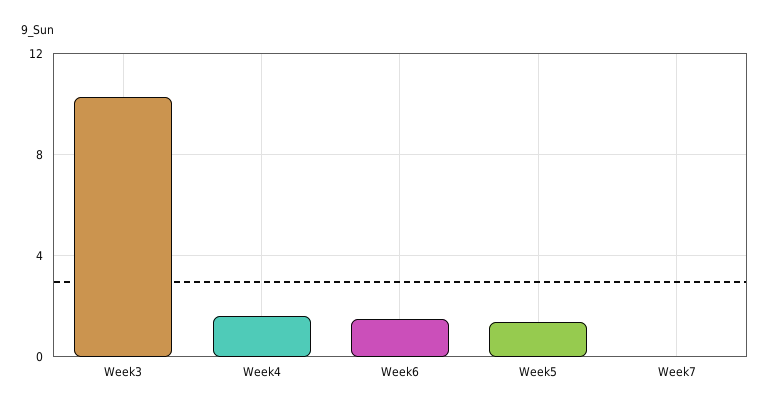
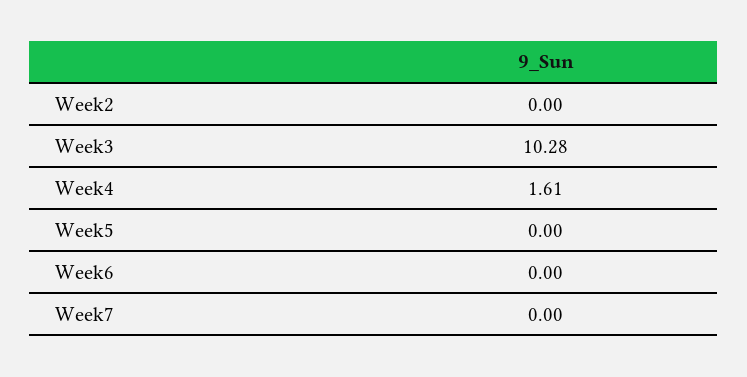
  {
    "Week3": 10.28,
    "Week4": 1.61,
-   "Week6": 1.5,
+   "Week6": 0,
-   "Week5": 1.5,
+   "Week5": 0,
-   "Week7": 0
+   "Week7": 0,
+   "Week2": 0
  }

